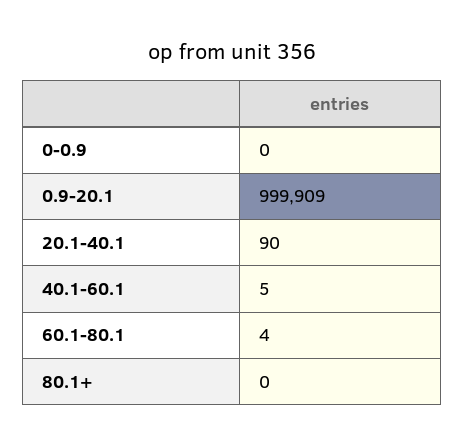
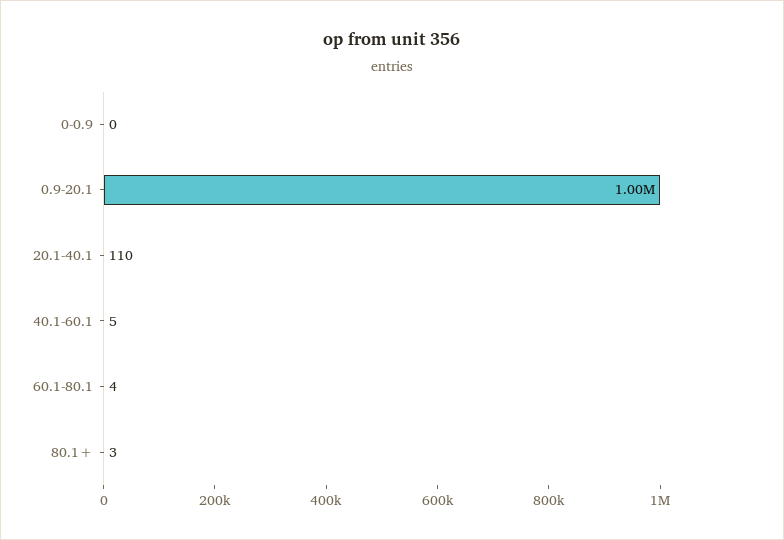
  {
    "0-0.9": 0,
    "0.9-20.1": 999909,
-   "20.1-40.1": 90,
+   "20.1-40.1": 110,
    "40.1-60.1": 5,
    "60.1-80.1": 4,
-   "80.1+": 0
+   "80.1+": 3
  }

